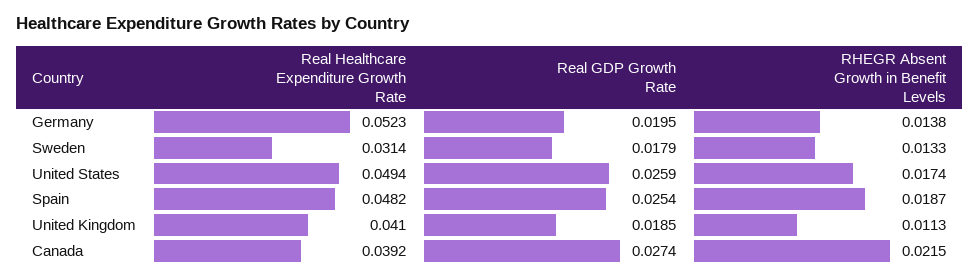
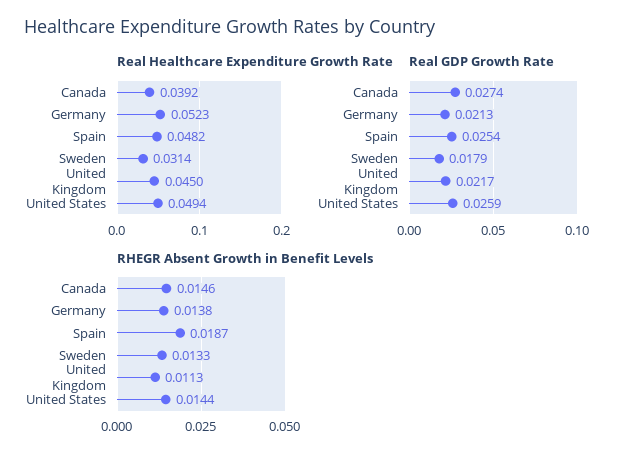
  {
    "Real Healthcare Expenditure Growth Rate": {
      "Germany": 0.0523,
      "Sweden": 0.0314,
      "United States": 0.0494,
      "Spain": 0.0482,
-     "United Kingdom": 0.041,
+     "United Kingdom": 0.045,
      "Canada": 0.0392
    },
    "Real GDP Growth Rate": {
-     "Germany": 0.0195,
+     "Germany": 0.0213,
      "Sweden": 0.0179,
      "United States": 0.0259,
      "Spain": 0.0254,
-     "United Kingdom": 0.0185,
+     "United Kingdom": 0.0217,
      "Canada": 0.0274
    },
    "RHEGR Absent Growth in Benefit Levels": {
      "Germany": 0.0138,
      "Sweden": 0.0133,
-     "United States": 0.0174,
+     "United States": 0.0144,
      "Spain": 0.0187,
      "United Kingdom": 0.0113,
-     "Canada": 0.0215
+     "Canada": 0.0146
    }
  }

